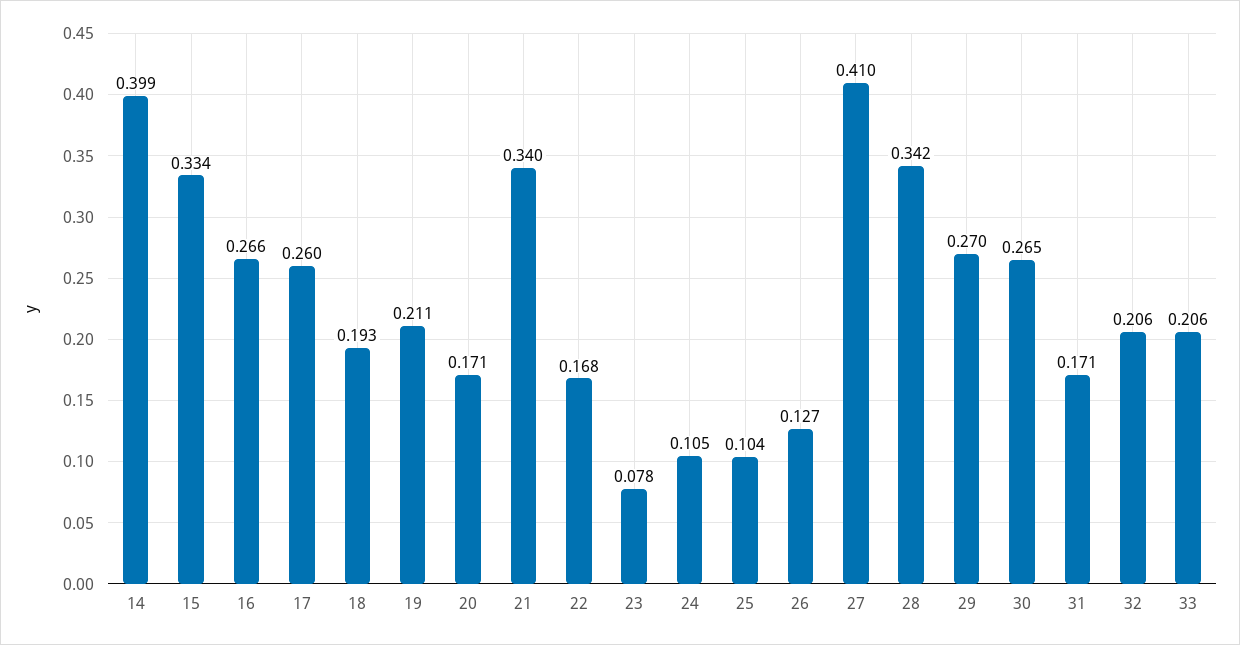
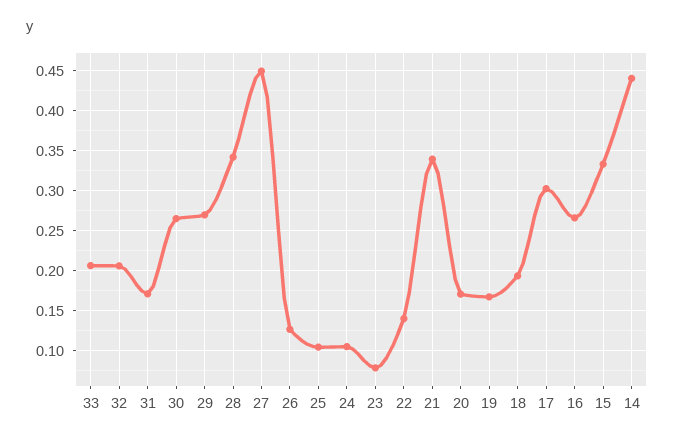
  {
-   "14": 0.399,
+   "14": 0.44,
    "15": 0.334,
    "16": 0.266,
-   "17": 0.26,
+   "17": 0.3,
    "18": 0.193,
-   "19": 0.211,
+   "19": 0.17,
    "20": 0.171,
    "21": 0.34,
-   "22": 0.168,
+   "22": 0.14,
    "23": 0.078,
    "24": 0.105,
    "25": 0.104,
    "26": 0.127,
-   "27": 0.41,
+   "27": 0.45,
    "28": 0.342,
    "29": 0.27,
    "30": 0.265,
    "31": 0.171,
    "32": 0.206,
    "33": 0.206
  }

